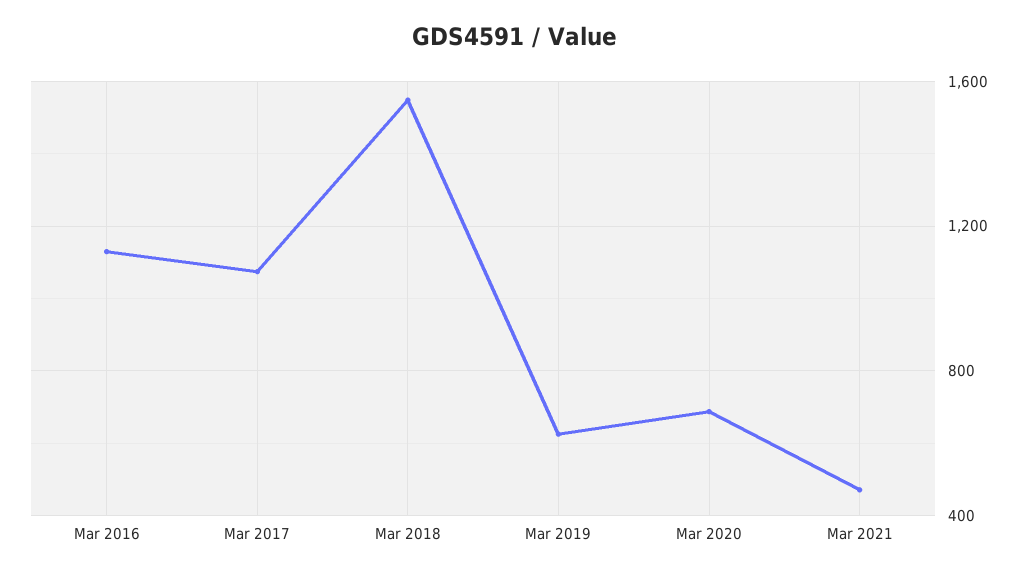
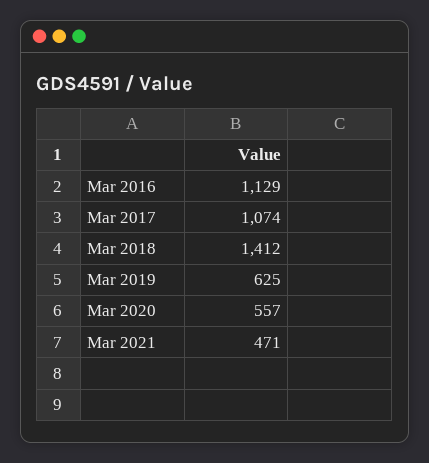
  {
    "Mar 2016": 1129,
    "Mar 2017": 1074,
-   "Mar 2018": 1550,
+   "Mar 2018": 1412,
    "Mar 2019": 625,
-   "Mar 2020": 700,
+   "Mar 2020": 557,
    "Mar 2021": 471
  }

